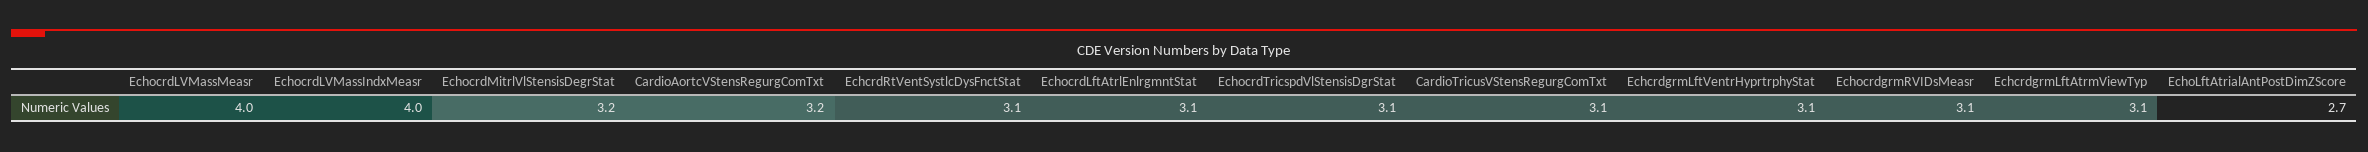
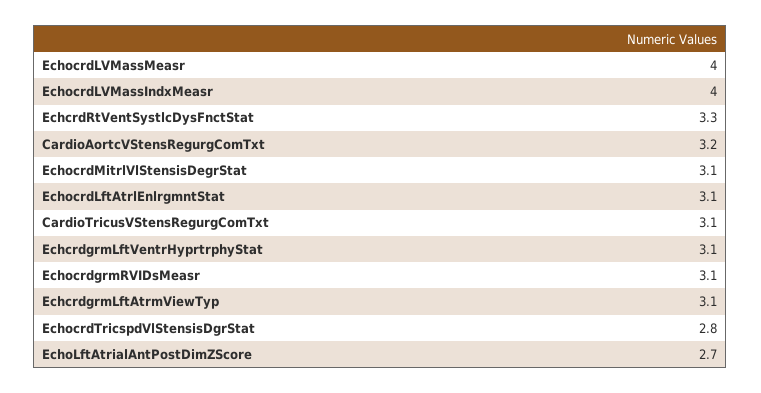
  {
    "EchocrdLVMassMeasr": 4,
    "EchocrdLVMassIndxMeasr": 4,
-   "EchocrdMitrlVlStensisDegrStat": 3.2,
+   "EchocrdMitrlVlStensisDegrStat": 3.1,
    "CardioAortcVStensRegurgComTxt": 3.2,
-   "EchcrdRtVentSystlcDysFnctStat": 3.1,
+   "EchcrdRtVentSystlcDysFnctStat": 3.3,
    "EchocrdLftAtrlEnlrgmntStat": 3.1,
-   "EchocrdTricspdVlStensisDgrStat": 3.1,
+   "EchocrdTricspdVlStensisDgrStat": 2.8,
    "CardioTricusVStensRegurgComTxt": 3.1,
    "EchcrdgrmLftVentrHyprtrphyStat": 3.1,
    "EchocrdgrmRVIDsMeasr": 3.1,
    "EchcrdgrmLftAtrmViewTyp": 3.1,
    "EchoLftAtrialAntPostDimZScore": 2.7
  }

